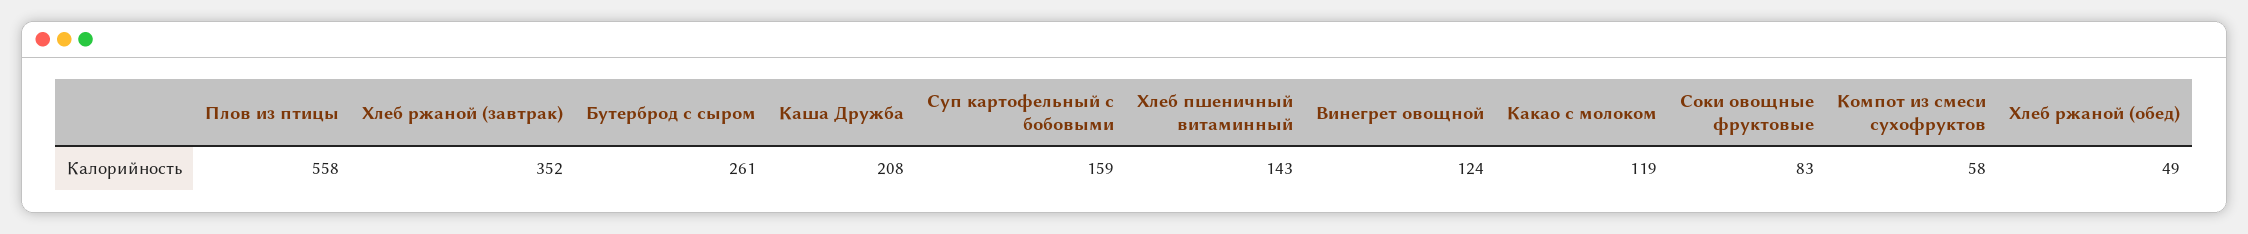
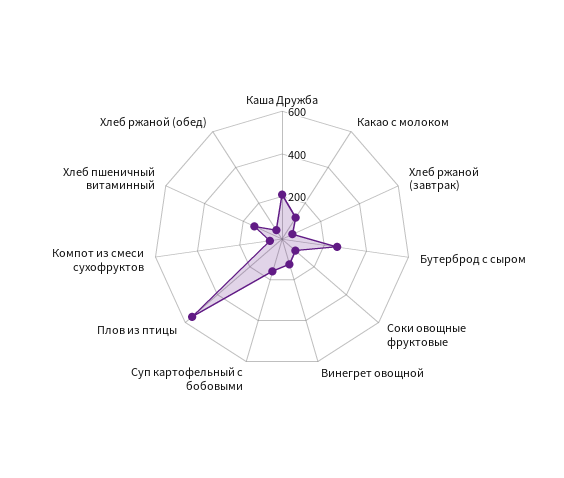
  {
    "Плов из птицы": 558,
-   "Хлеб ржаной (завтрак)": 352,
+   "Хлеб ржаной (завтрак)": 50,
    "Бутерброд с сыром": 261,
    "Каша Дружба": 208,
    "Суп картофельный с бобовыми": 159,
    "Хлеб пшеничный витаминный": 143,
    "Винегрет овощной": 124,
    "Какао с молоком": 119,
    "Соки овощные фруктовые": 83,
    "Компот из смеси сухофруктов": 58,
    "Хлеб ржаной (обед)": 49
  }

